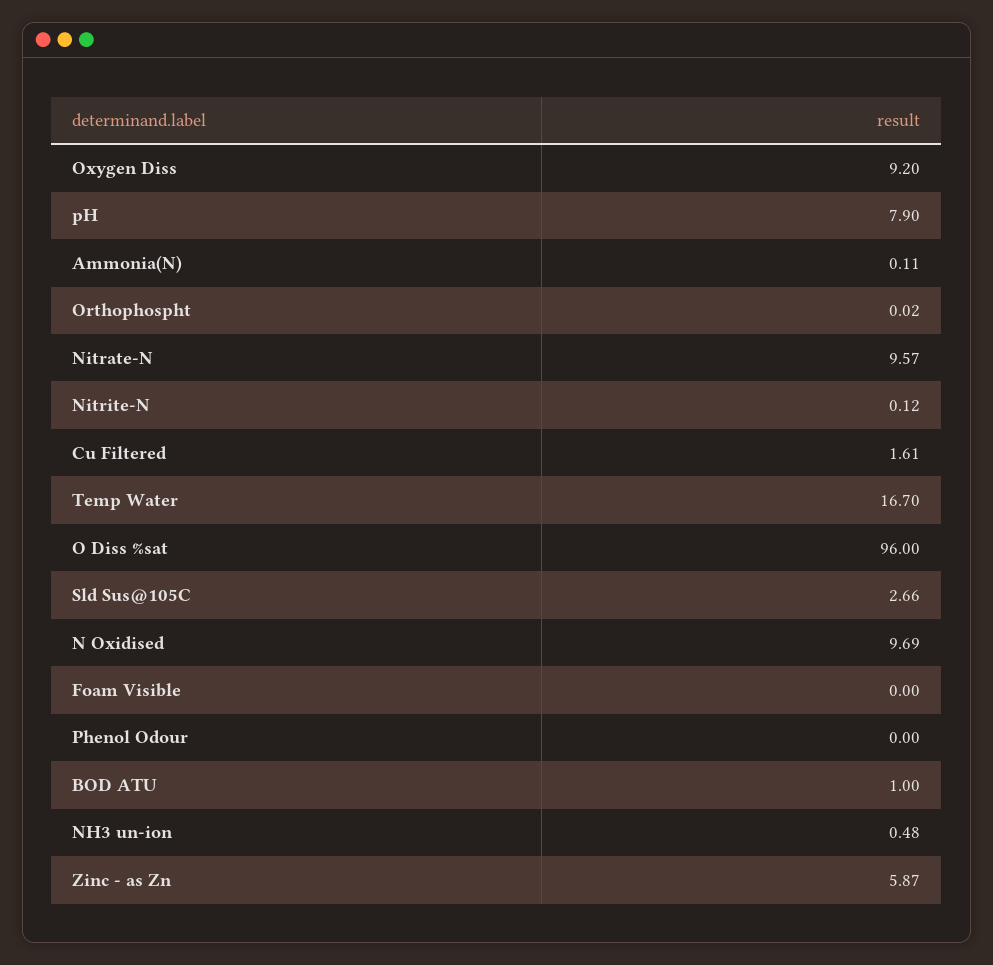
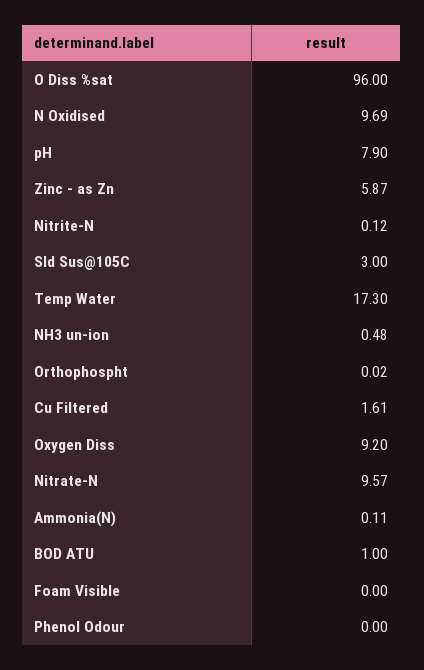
  {
    "Oxygen Diss": 9.2,
    "pH": 7.9,
    "Ammonia(N)": 0.11,
    "Orthophospht": 0.02,
    "Nitrate-N": 9.57,
    "Nitrite-N": 0.12,
    "Cu Filtered": 1.61,
-   "Temp Water": 16.7,
+   "Temp Water": 17.3,
    "O Diss %sat": 96,
-   "Sld Sus@105C": 2.66,
+   "Sld Sus@105C": 3,
    "N Oxidised": 9.69,
    "Foam Visible": 0,
    "Phenol Odour": 0,
    "BOD ATU": 1,
    "NH3 un-ion": 0.48,
    "Zinc - as Zn": 5.87
  }

